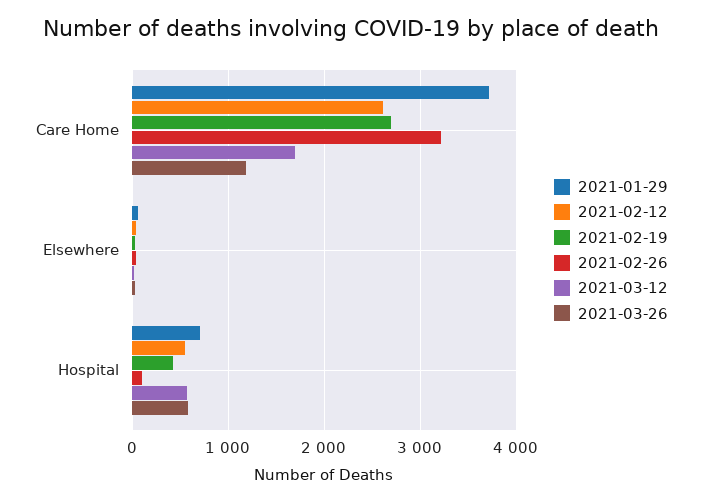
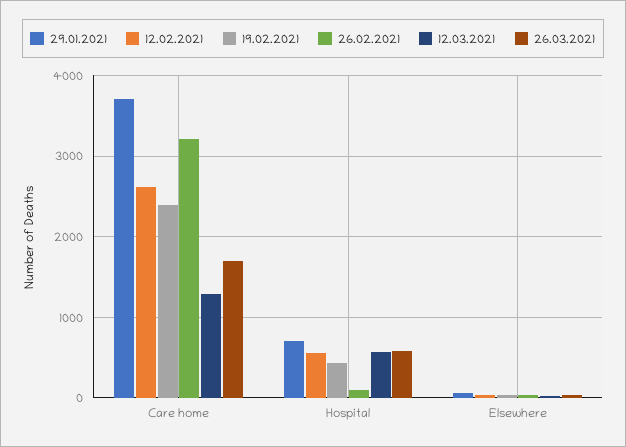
  {
    "2021-01-29": {
      "Care Home": 3700,
      "Elsewhere": 100,
      "Hospital": 700
    },
    "2021-02-12": {
      "Care Home": 2600,
      "Elsewhere": 0,
      "Hospital": 600
    },
    "2021-02-19": {
-     "Care Home": 2700,
+     "Care Home": 2400,
      "Elsewhere": 0,
      "Hospital": 400
    },
    "2021-02-26": {
      "Care Home": 3200,
      "Elsewhere": 0,
      "Hospital": 100
    },
    "2021-03-12": {
-     "Care Home": 1700,
+     "Care Home": 1300,
      "Elsewhere": 0,
      "Hospital": 600
    },
    "2021-03-26": {
-     "Care Home": 1200,
+     "Care Home": 1700,
      "Elsewhere": 0,
      "Hospital": 600
    }
  }

